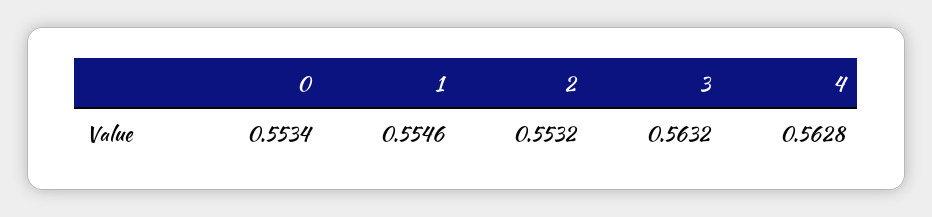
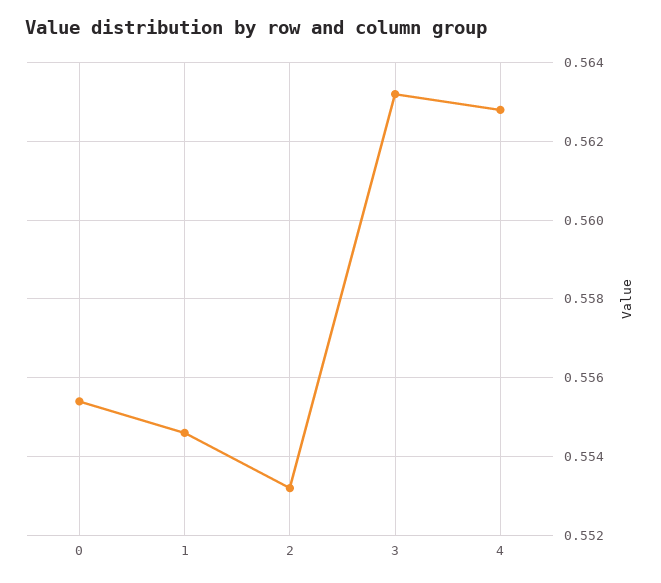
  {
-   "0": 0.5534,
+   "0": 0.5555,
    "1": 0.5546,
    "2": 0.5532,
    "3": 0.5632,
    "4": 0.5628
  }

